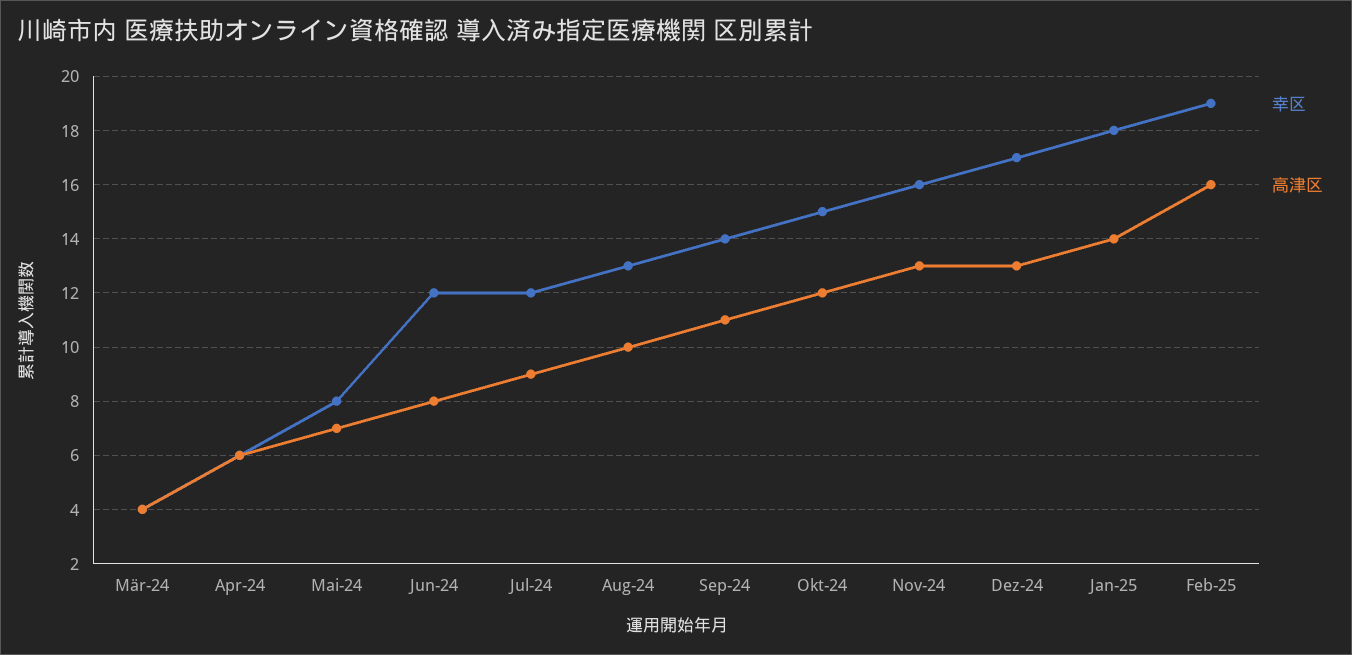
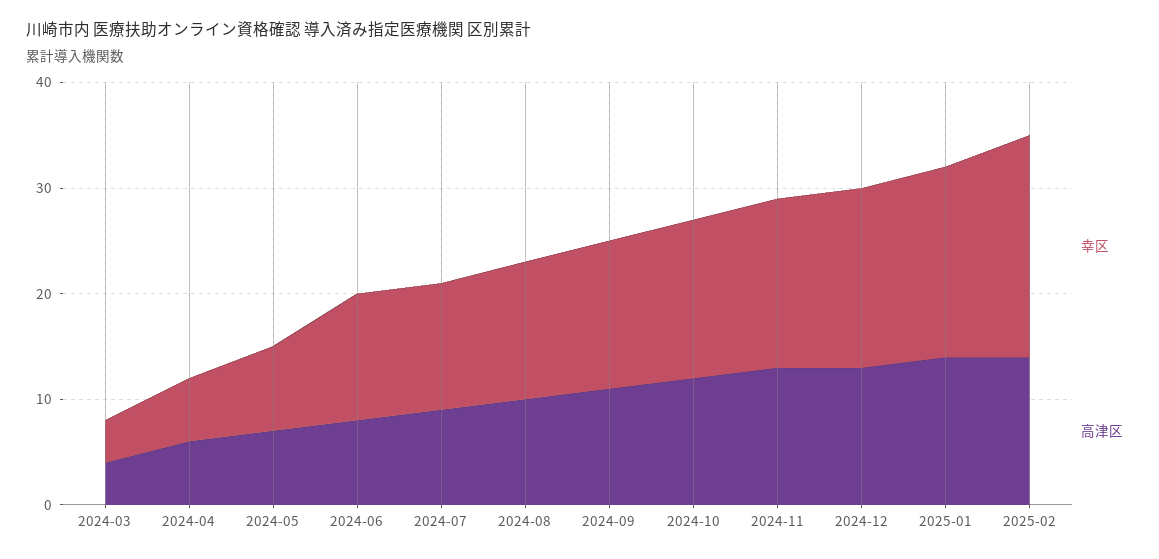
  {
    "幸区": {
      "Mär-24": 4,
      "Apr-24": 6,
      "Mai-24": 8,
      "Jun-24": 12,
      "Jul-24": 12,
      "Aug-24": 13,
      "Sep-24": 14,
      "Okt-24": 15,
      "Nov-24": 16,
      "Dez-24": 17,
      "Jan-25": 18,
-     "Feb-25": 19
+     "Feb-25": 21
    },
    "高津区": {
      "Mär-24": 4,
      "Apr-24": 6,
      "Mai-24": 7,
      "Jun-24": 8,
      "Jul-24": 9,
      "Aug-24": 10,
      "Sep-24": 11,
      "Okt-24": 12,
      "Nov-24": 13,
      "Dez-24": 13,
      "Jan-25": 14,
-     "Feb-25": 16
+     "Feb-25": 14
    }
  }

